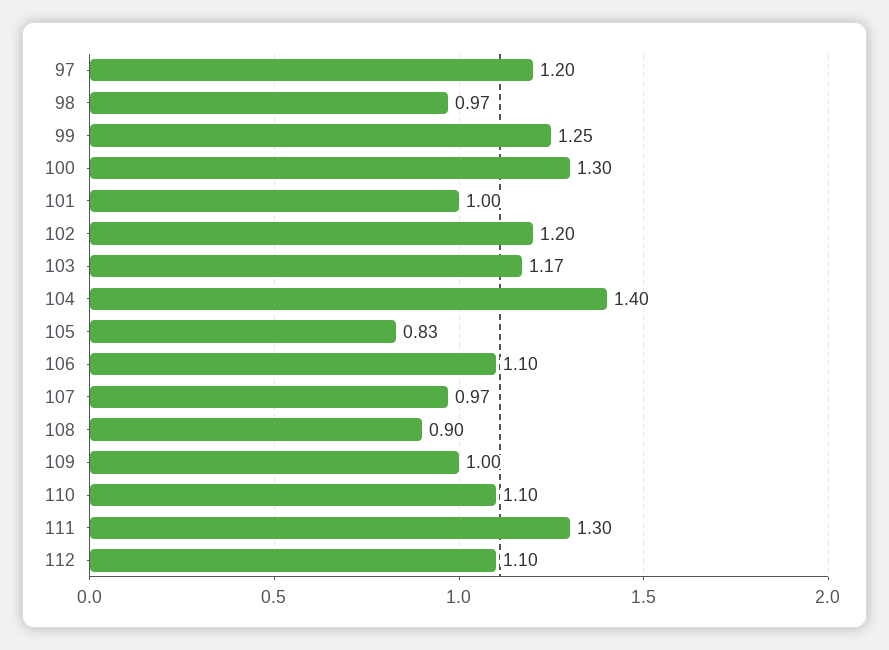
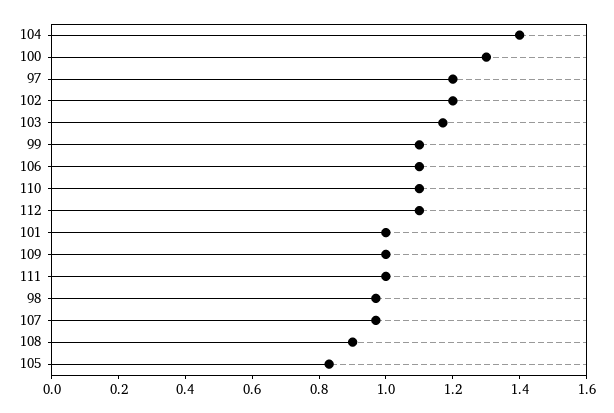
  {
    "97": 1.2,
    "98": 0.97,
-   "99": 1.25,
+   "99": 1.1,
    "100": 1.3,
    "101": 1,
    "102": 1.2,
    "103": 1.17,
    "104": 1.4,
    "105": 0.83,
    "106": 1.1,
    "107": 0.97,
    "108": 0.9,
    "109": 1,
    "110": 1.1,
-   "111": 1.3,
+   "111": 1,
    "112": 1.1
  }

